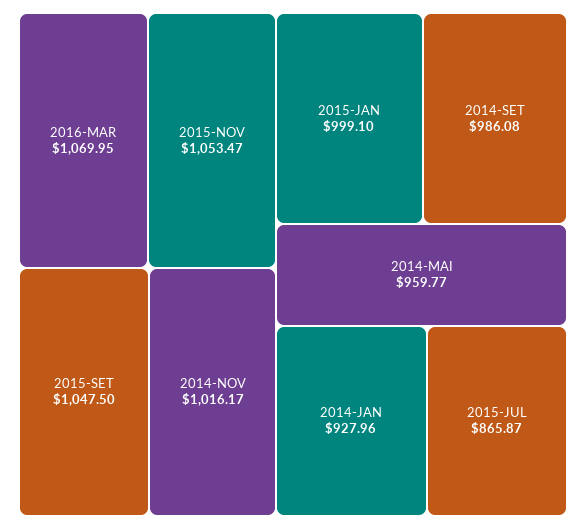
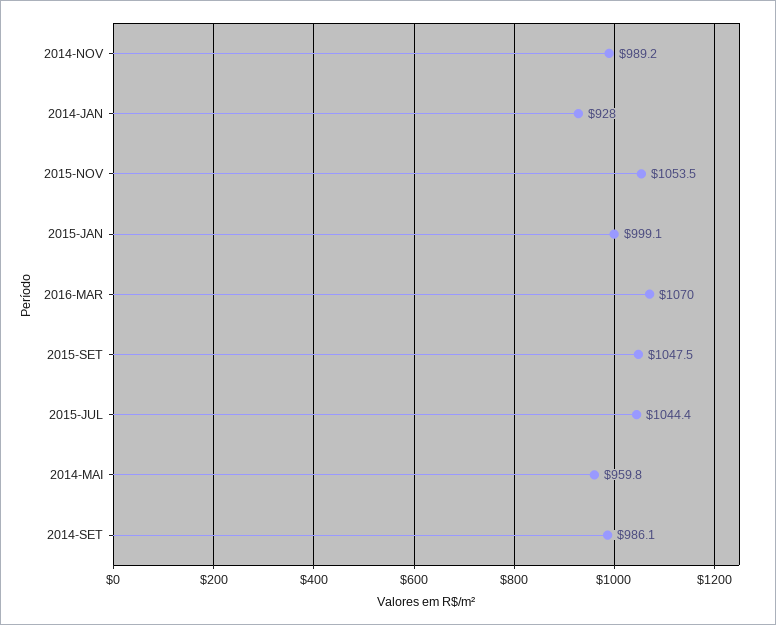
  {
    "2016-MAR": 1069.95,
    "2015-NOV": 1053.47,
    "2015-SET": 1047.5,
-   "2014-NOV": 1016.17,
+   "2014-NOV": 989.2,
    "2015-JAN": 999.1,
    "2014-SET": 986.08,
    "2014-MAI": 959.77,
    "2014-JAN": 927.96,
-   "2015-JUL": 865.87
+   "2015-JUL": 1044.4
  }

